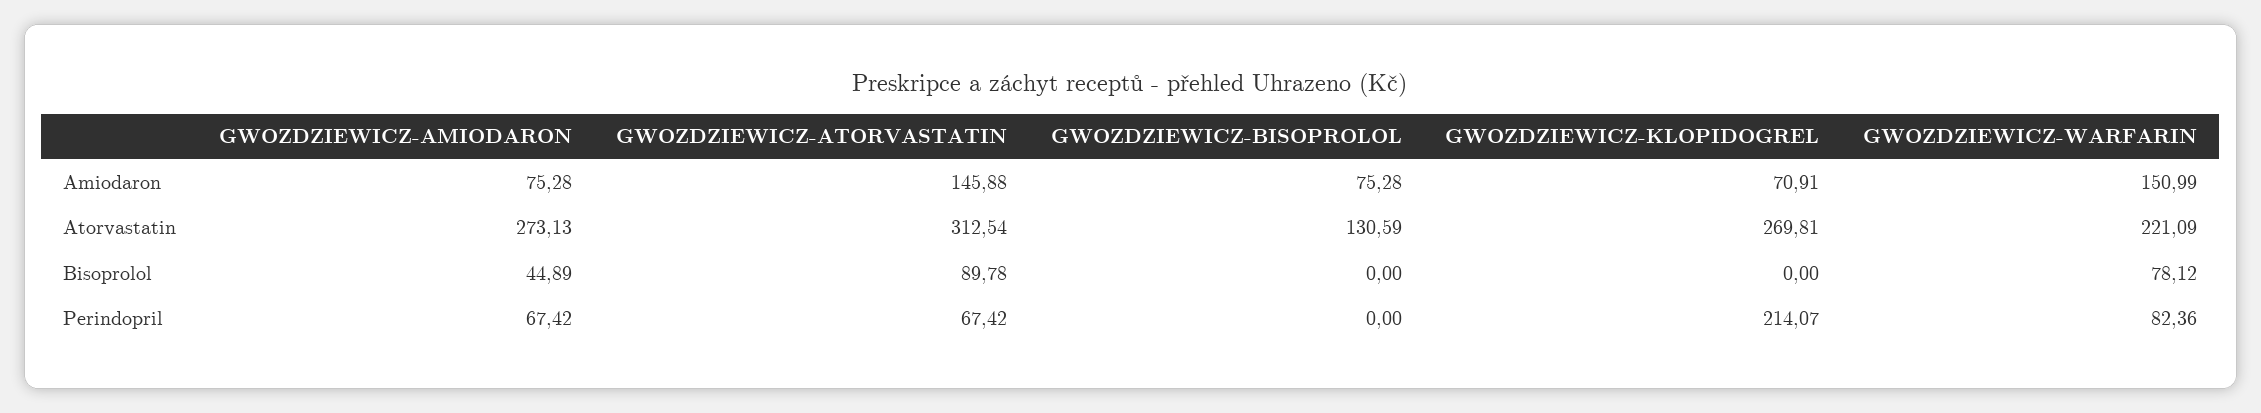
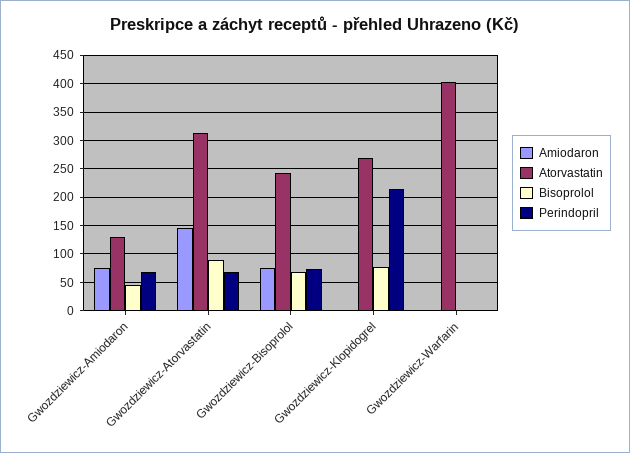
  {
    "Amiodaron": {
      "GWOZDZIEWICZ-AMIODARON": 75.28,
      "GWOZDZIEWICZ-ATORVASTATIN": 145.88,
      "GWOZDZIEWICZ-BISOPROLOL": 75.28,
-     "GWOZDZIEWICZ-KLOPIDOGREL": 70.91,
+     "GWOZDZIEWICZ-KLOPIDOGREL": 0,
-     "GWOZDZIEWICZ-WARFARIN": 150.99
+     "GWOZDZIEWICZ-WARFARIN": 0
    },
    "Atorvastatin": {
-     "GWOZDZIEWICZ-AMIODARON": 273.13,
+     "GWOZDZIEWICZ-AMIODARON": 125,
      "GWOZDZIEWICZ-ATORVASTATIN": 312.54,
-     "GWOZDZIEWICZ-BISOPROLOL": 130.59,
+     "GWOZDZIEWICZ-BISOPROLOL": 250,
      "GWOZDZIEWICZ-KLOPIDOGREL": 269.81,
-     "GWOZDZIEWICZ-WARFARIN": 221.09
+     "GWOZDZIEWICZ-WARFARIN": 400
    },
    "Bisoprolol": {
      "GWOZDZIEWICZ-AMIODARON": 44.89,
      "GWOZDZIEWICZ-ATORVASTATIN": 89.78,
-     "GWOZDZIEWICZ-BISOPROLOL": 0,
+     "GWOZDZIEWICZ-BISOPROLOL": 75,
-     "GWOZDZIEWICZ-KLOPIDOGREL": 0,
+     "GWOZDZIEWICZ-KLOPIDOGREL": 75,
-     "GWOZDZIEWICZ-WARFARIN": 78.12
+     "GWOZDZIEWICZ-WARFARIN": 0
    },
    "Perindopril": {
      "GWOZDZIEWICZ-AMIODARON": 67.42,
      "GWOZDZIEWICZ-ATORVASTATIN": 67.42,
-     "GWOZDZIEWICZ-BISOPROLOL": 0,
+     "GWOZDZIEWICZ-BISOPROLOL": 75,
      "GWOZDZIEWICZ-KLOPIDOGREL": 214.07,
-     "GWOZDZIEWICZ-WARFARIN": 82.36
+     "GWOZDZIEWICZ-WARFARIN": 0
    }
  }

